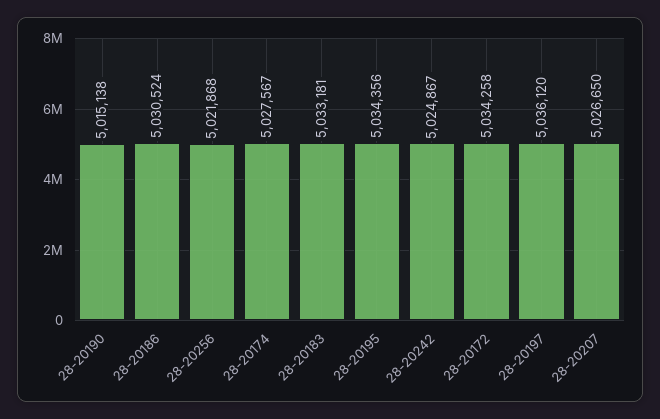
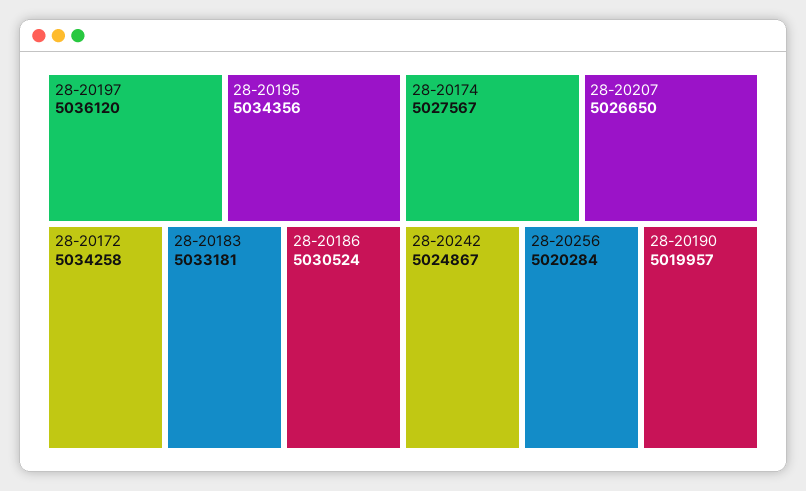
  {
-   "28-20190": 5015138,
+   "28-20190": 5019957,
    "28-20186": 5030524,
-   "28-20256": 5021868,
+   "28-20256": 5020284,
    "28-20174": 5027567,
    "28-20183": 5033181,
    "28-20195": 5034356,
    "28-20242": 5024867,
    "28-20172": 5034258,
    "28-20197": 5036120,
    "28-20207": 5026650
  }

